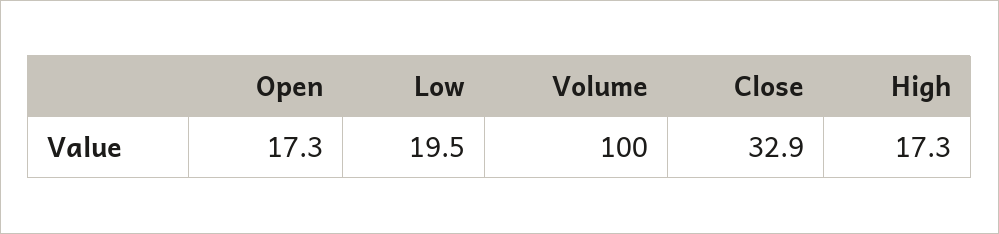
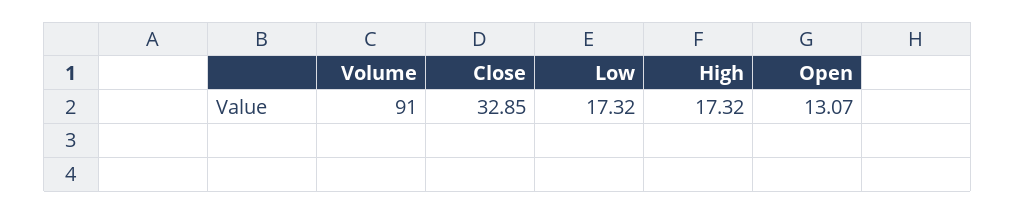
  {
-   "Open": 17.3,
+   "Open": 13.07,
-   "Low": 19.5,
+   "Low": 17.32,
-   "Volume": 100,
+   "Volume": 91,
    "Close": 32.85,
    "High": 17.32
  }

